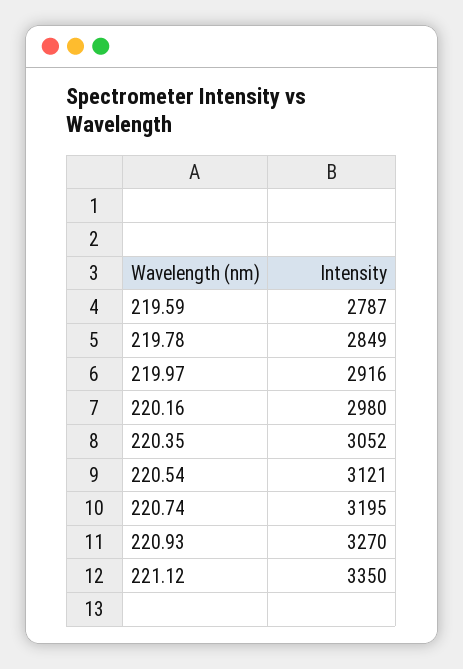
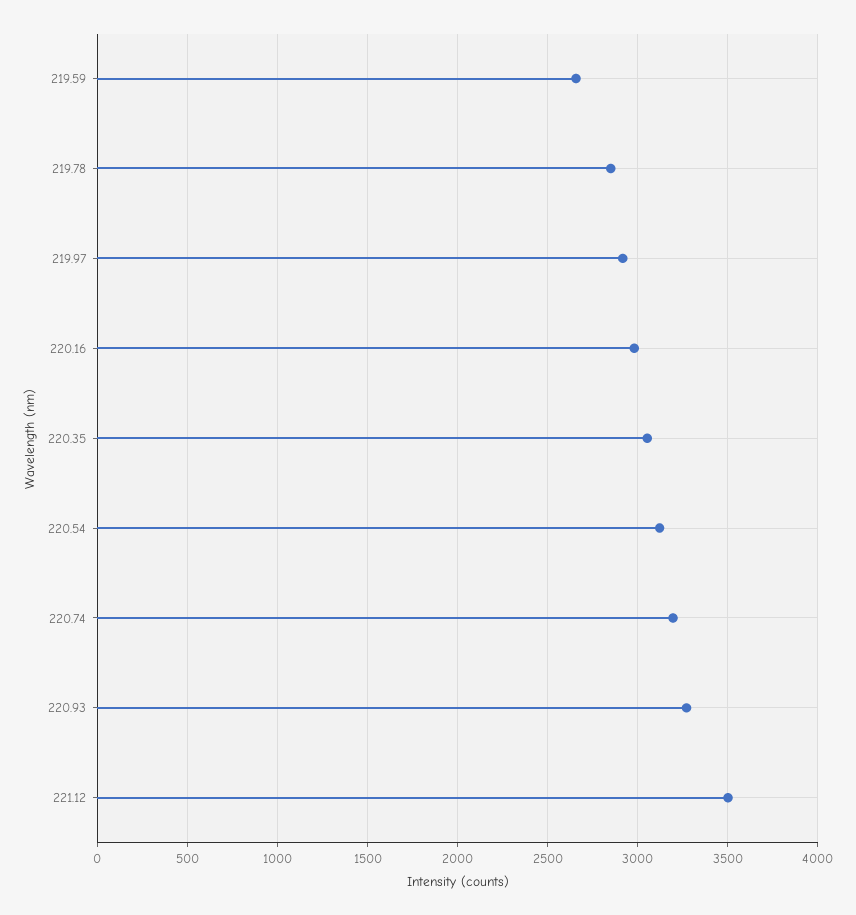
  {
-   "219.59": 2787,
+   "219.59": 2650,
    "219.78": 2849,
    "219.97": 2916,
    "220.16": 2980,
    "220.35": 3052,
    "220.54": 3121,
    "220.74": 3195,
    "220.93": 3270,
-   "221.12": 3350
+   "221.12": 3500
  }

